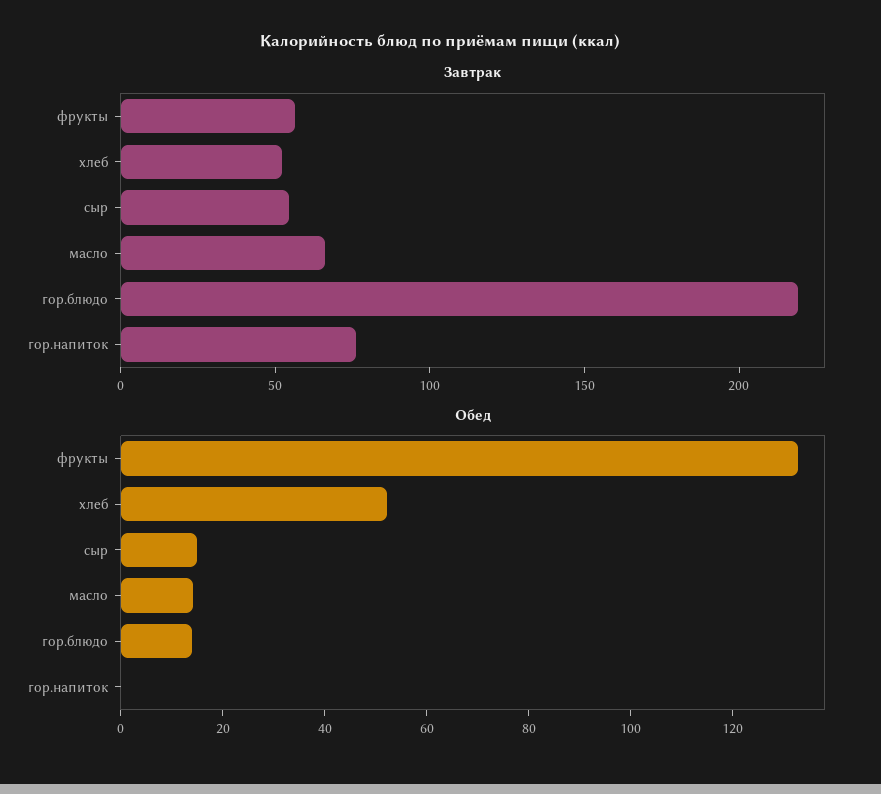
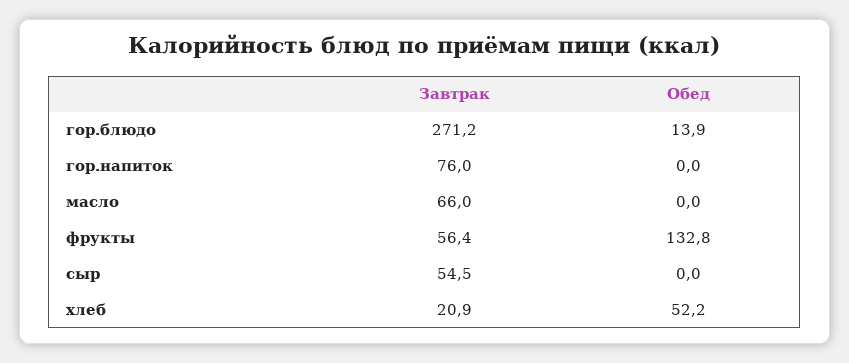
  {
    "Завтрак": {
      "фрукты": 56.4,
-     "хлеб": 50,
+     "хлеб": 20.9,
      "сыр": 54.5,
      "масло": 66,
-     "гор.блюдо": 220,
+     "гор.блюдо": 271.2,
      "гор.напиток": 76
    },
    "Обед": {
      "фрукты": 132.8,
      "хлеб": 52.2,
-     "сыр": 15,
+     "сыр": 0,
-     "масло": 15,
+     "масло": 0,
      "гор.блюдо": 13.9,
      "гор.напиток": 0
    }
  }

